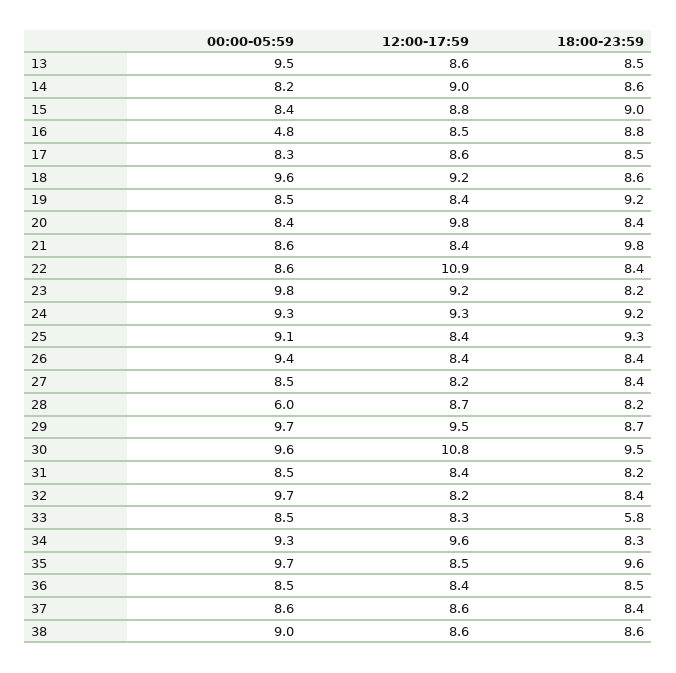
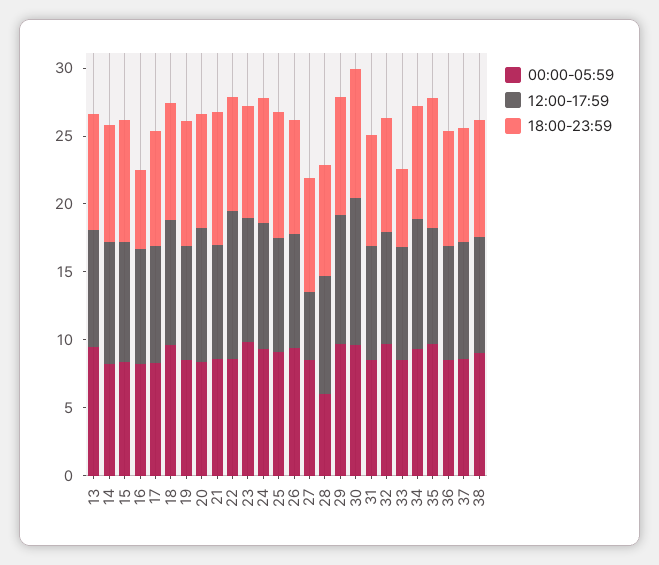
  {
    "00:00-05:59": {
      "13": 9.5,
      "14": 8.2,
      "15": 8.4,
-     "16": 4.8,
+     "16": 8,
      "17": 8.3,
      "18": 9.6,
      "19": 8.5,
      "20": 8.4,
      "21": 8.6,
      "22": 8.6,
      "23": 9.8,
      "24": 9.3,
      "25": 9.1,
      "26": 9.4,
      "27": 8.5,
      "28": 6,
      "29": 9.7,
      "30": 9.6,
      "31": 8.5,
      "32": 9.7,
      "33": 8.5,
      "34": 9.3,
      "35": 9.7,
      "36": 8.5,
      "37": 8.6,
      "38": 9
    },
    "12:00-17:59": {
      "13": 8.6,
      "14": 9,
      "15": 8.8,
      "16": 8.5,
      "17": 8.6,
      "18": 9.2,
      "19": 8.4,
      "20": 9.8,
      "21": 8.4,
      "22": 10.9,
      "23": 9.2,
      "24": 9.3,
      "25": 8.4,
      "26": 8.4,
-     "27": 8.2,
+     "27": 5,
      "28": 8.7,
      "29": 9.5,
      "30": 10.8,
      "31": 8.4,
      "32": 8.2,
      "33": 8.3,
      "34": 9.6,
      "35": 8.5,
      "36": 8.4,
      "37": 8.6,
      "38": 8.6
    },
    "18:00-23:59": {
      "13": 8.5,
      "14": 8.6,
      "15": 9,
-     "16": 8.8,
+     "16": 6,
      "17": 8.5,
      "18": 8.6,
      "19": 9.2,
      "20": 8.4,
      "21": 9.8,
      "22": 8.4,
      "23": 8.2,
      "24": 9.2,
      "25": 9.3,
      "26": 8.4,
      "27": 8.4,
      "28": 8.2,
      "29": 8.7,
      "30": 9.5,
      "31": 8.2,
      "32": 8.4,
      "33": 5.8,
      "34": 8.3,
      "35": 9.6,
      "36": 8.5,
      "37": 8.4,
      "38": 8.6
    }
  }

